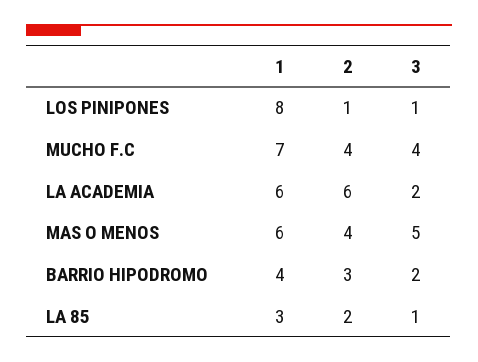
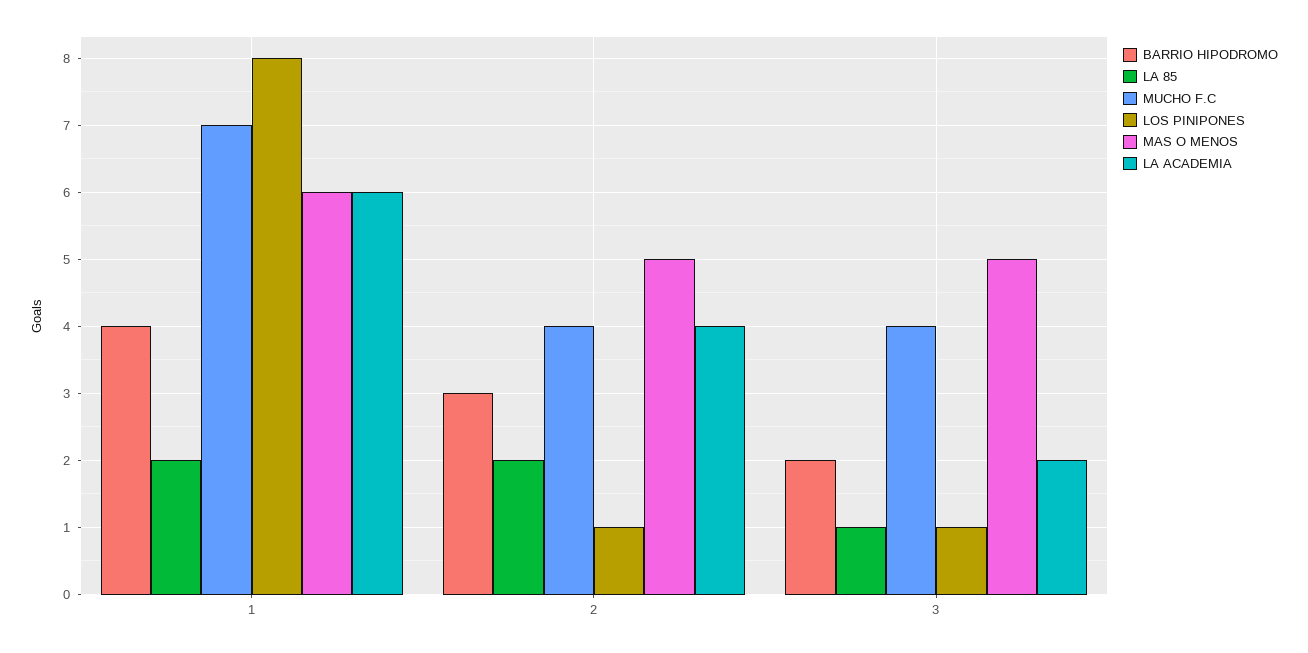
  {
    "LOS PINIPONES": {
      "1": 8,
      "2": 1,
      "3": 1
    },
    "MUCHO F.C": {
      "1": 7,
      "2": 4,
      "3": 4
    },
    "LA ACADEMIA": {
      "1": 6,
-     "2": 6,
+     "2": 4,
      "3": 2
    },
    "MAS O MENOS": {
      "1": 6,
-     "2": 4,
+     "2": 5,
      "3": 5
    },
    "BARRIO HIPODROMO": {
      "1": 4,
      "2": 3,
      "3": 2
    },
    "LA 85": {
-     "1": 3,
+     "1": 2,
      "2": 2,
      "3": 1
    }
  }

